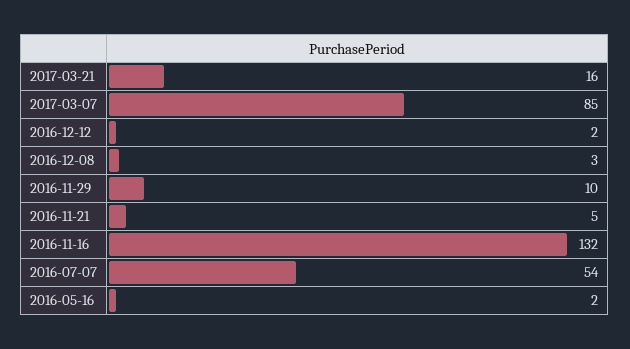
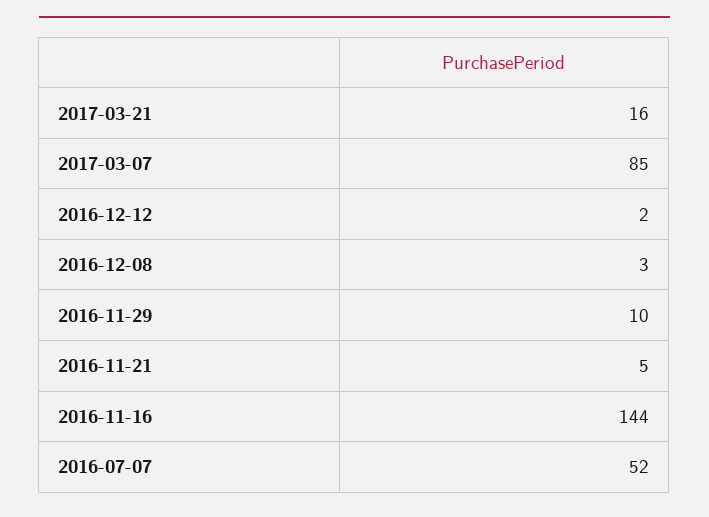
  {
    "2017-03-21": 16,
    "2017-03-07": 85,
    "2016-12-12": 2,
    "2016-12-08": 3,
    "2016-11-29": 10,
    "2016-11-21": 5,
-   "2016-11-16": 132,
+   "2016-11-16": 144,
-   "2016-07-07": 54,
+   "2016-07-07": 52
-   "2016-05-16": 2
  }

